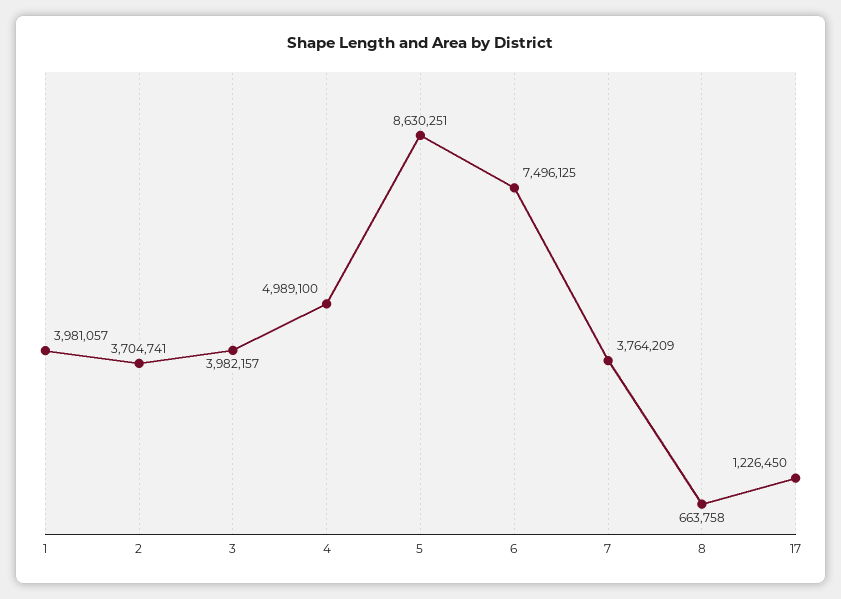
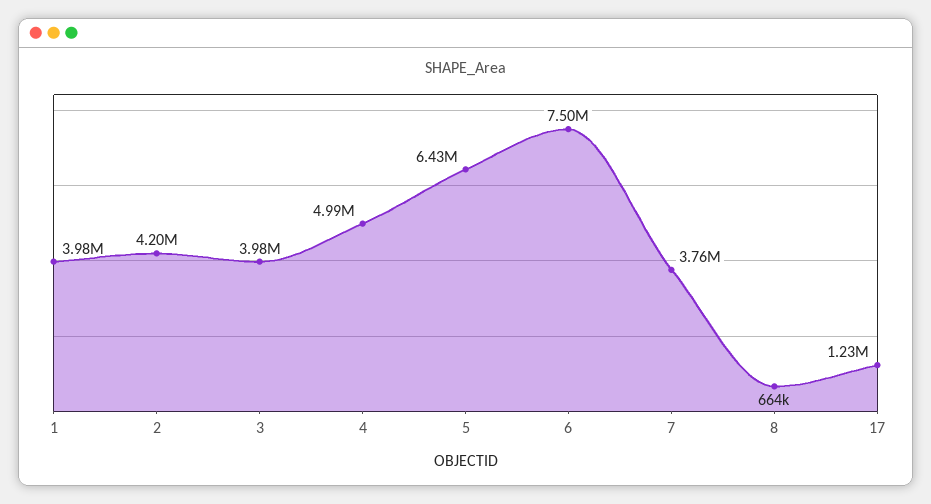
  {
    "1": 3981057,
-   "2": 3704741,
+   "2": 4200000,
    "3": 3982157,
    "4": 4989100,
-   "5": 8630251,
+   "5": 6430000,
    "6": 7496125,
    "7": 3764209,
    "8": 663758,
    "17": 1226450
  }

